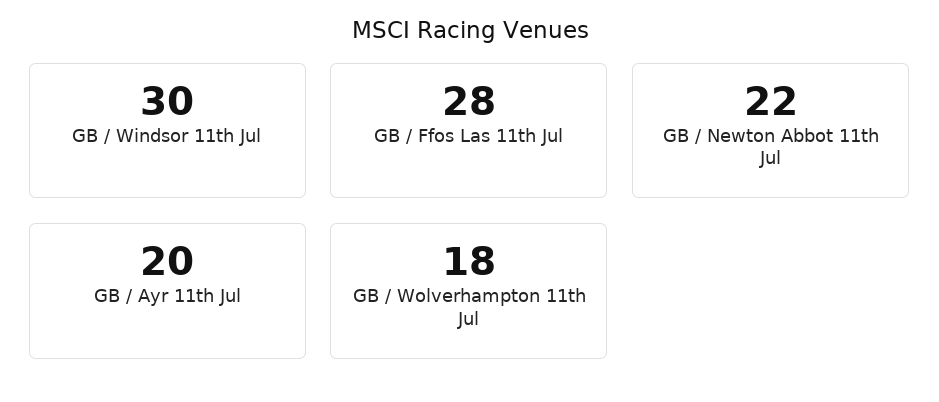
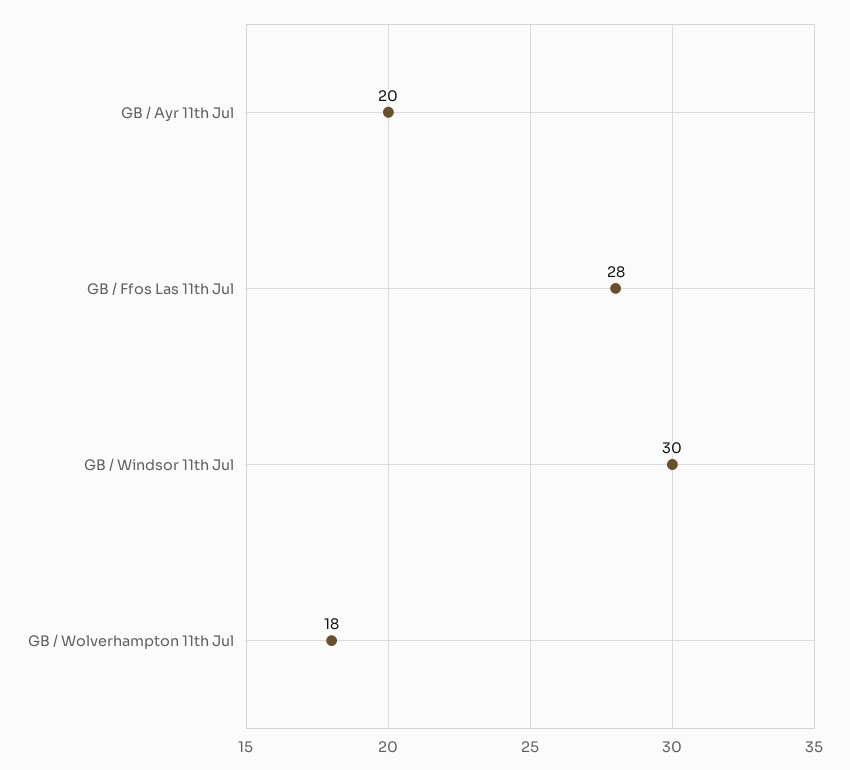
  {
    "GB / Windsor 11th Jul": 30,
    "GB / Ffos Las 11th Jul": 28,
-   "GB / Newton Abbot 11th Jul": 22,
    "GB / Ayr 11th Jul": 20,
    "GB / Wolverhampton 11th Jul": 18
  }

